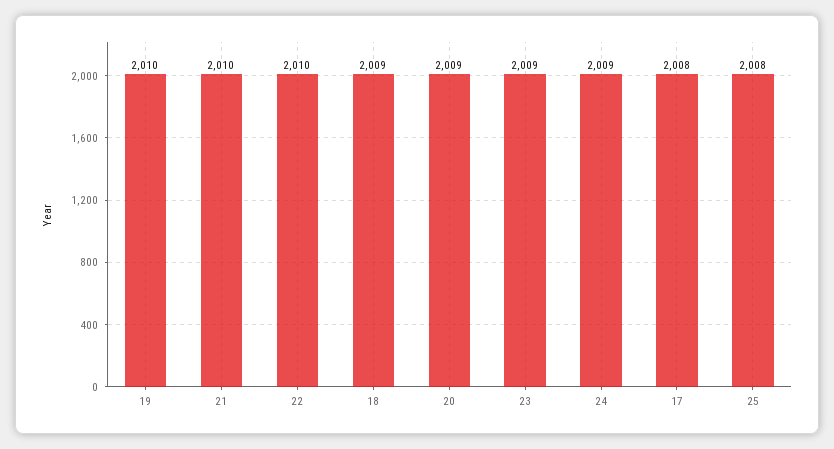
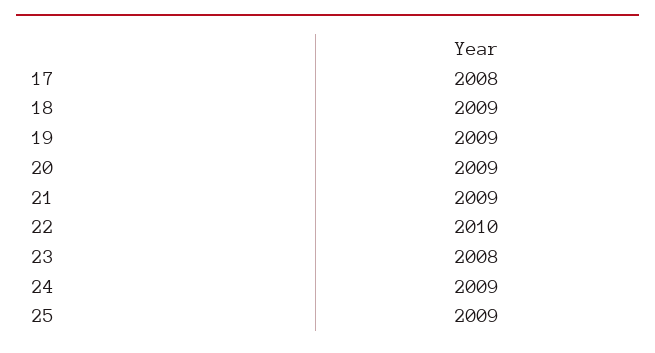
  {
-   "19": 2010,
+   "19": 2009,
-   "21": 2010,
+   "21": 2009,
    "22": 2010,
    "18": 2009,
    "20": 2009,
-   "23": 2009,
+   "23": 2008,
    "24": 2009,
    "17": 2008,
-   "25": 2008
+   "25": 2009
  }

